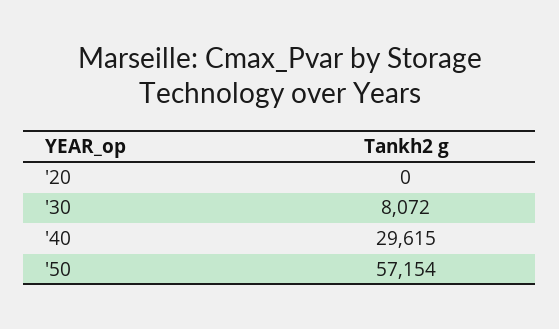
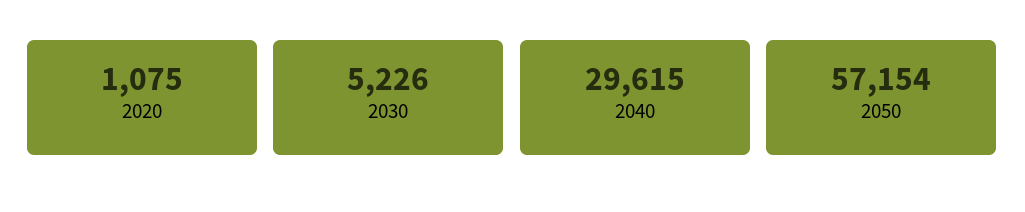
  {
-   "'20": 0,
+   "'20": 1075,
-   "'30": 8072,
+   "'30": 5226,
    "'40": 29615,
    "'50": 57154
  }

